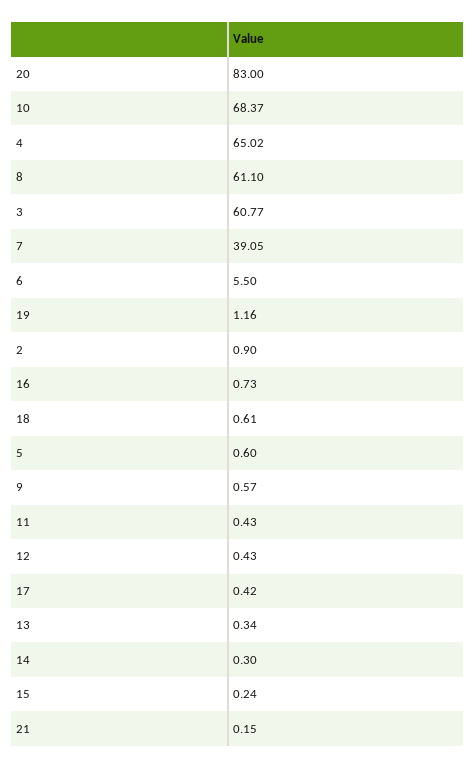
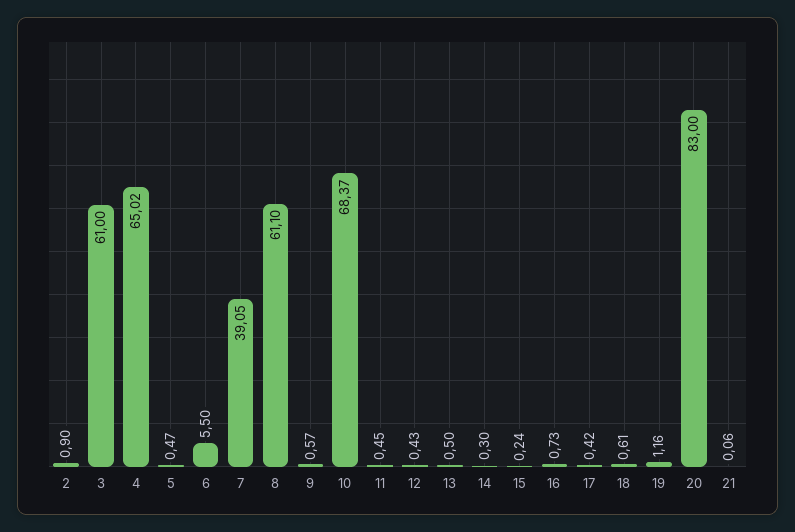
  {
    "20": 83,
    "10": 68.37,
    "4": 65.02,
    "8": 61.1,
-   "3": 60.77,
+   "3": 61,
    "7": 39.05,
    "6": 5.5,
    "19": 1.16,
    "2": 0.9,
    "16": 0.73,
    "18": 0.61,
-   "5": 0.6,
+   "5": 0.47,
    "9": 0.57,
-   "11": 0.43,
+   "11": 0.45,
    "12": 0.43,
    "17": 0.42,
-   "13": 0.34,
+   "13": 0.5,
    "14": 0.3,
    "15": 0.24,
-   "21": 0.15
+   "21": 0.06
  }

